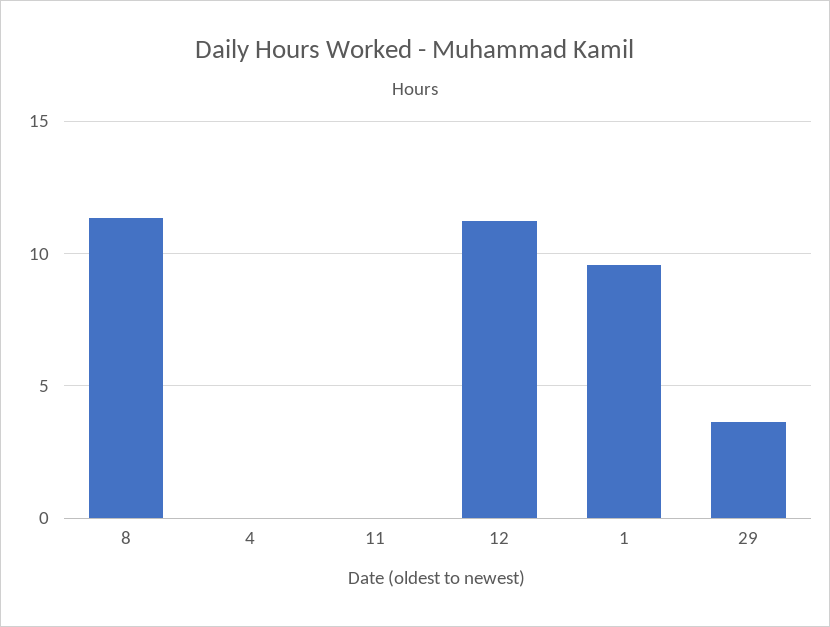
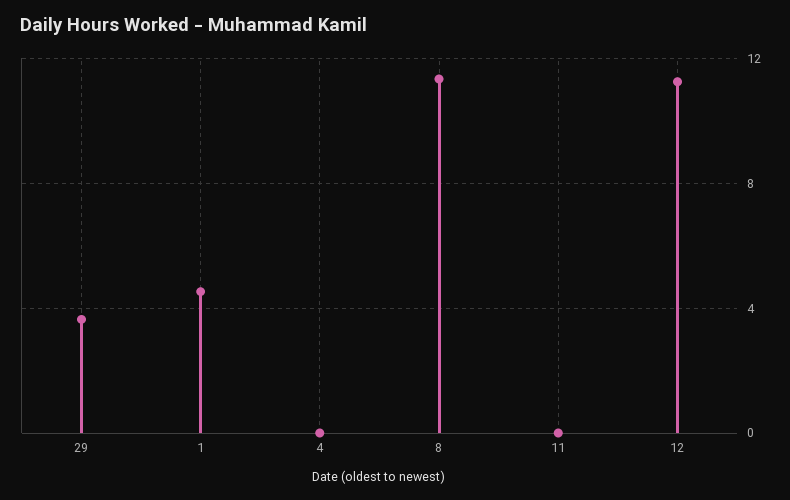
  {
    "8": 11.5,
    "4": 0,
    "11": 0,
    "12": 11.5,
-   "1": 9.5,
+   "1": 4.5,
    "29": 3.5
  }

